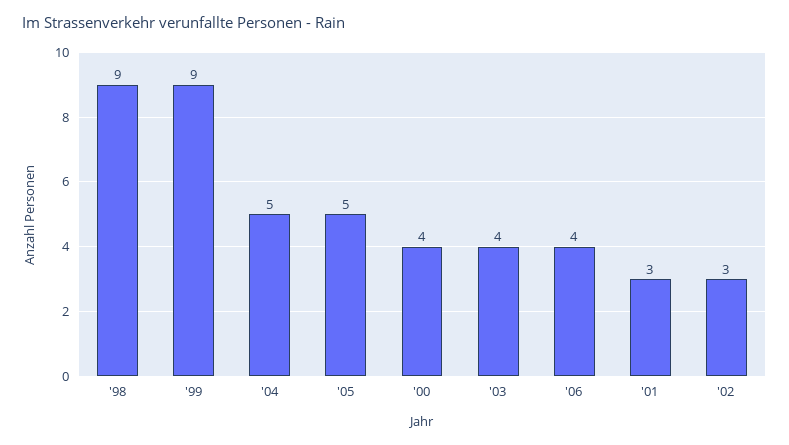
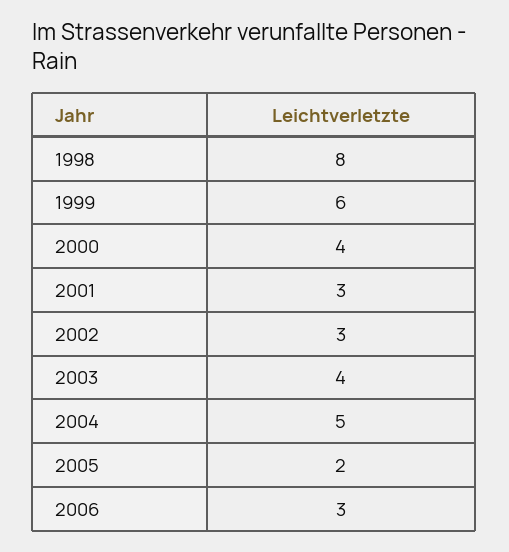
  {
-   "'98": 9,
+   "'98": 8,
-   "'99": 9,
+   "'99": 6,
    "'04": 5,
-   "'05": 5,
+   "'05": 2,
    "'00": 4,
    "'03": 4,
-   "'06": 4,
+   "'06": 3,
    "'01": 3,
    "'02": 3
  }

